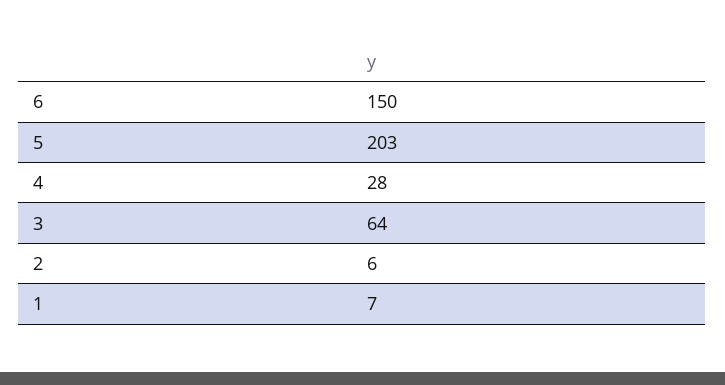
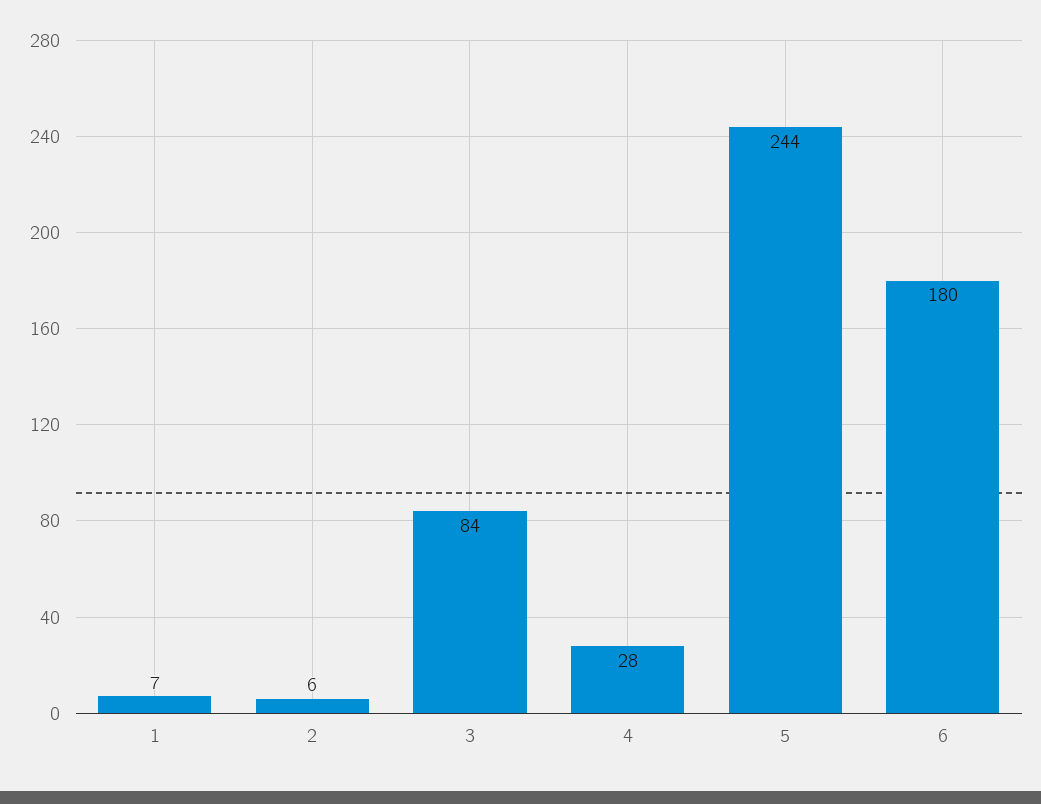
  {
-   "6": 150,
+   "6": 180,
-   "5": 203,
+   "5": 244,
    "4": 28,
-   "3": 64,
+   "3": 84,
    "2": 6,
    "1": 7
  }

